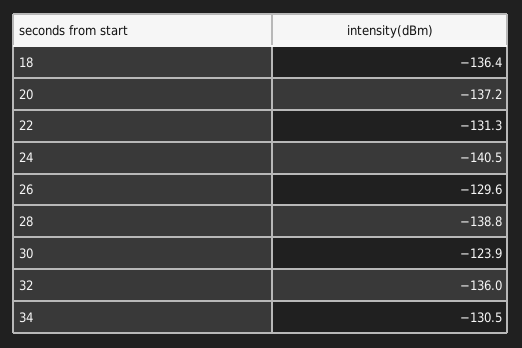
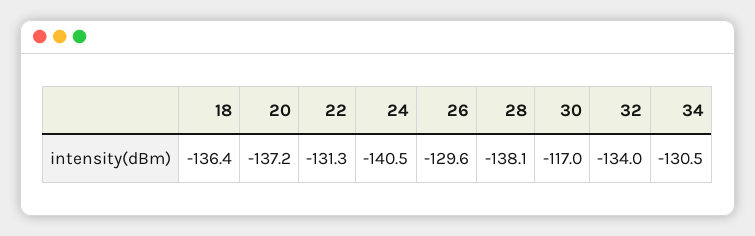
  {
    "18": -136.4,
    "20": -137.2,
    "22": -131.3,
    "24": -140.5,
    "26": -129.6,
-   "28": -138.8,
+   "28": -138.1,
-   "30": -123.9,
+   "30": -117,
-   "32": -136,
+   "32": -134,
    "34": -130.5
  }

